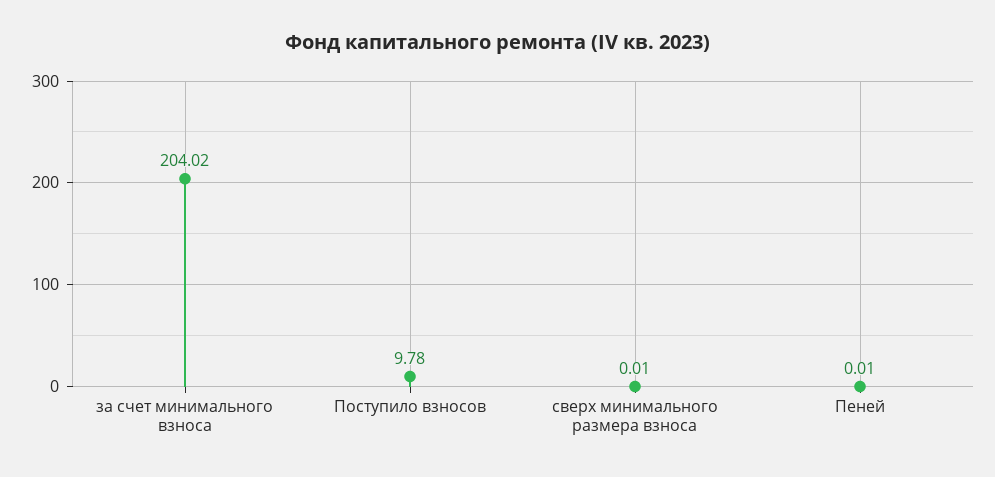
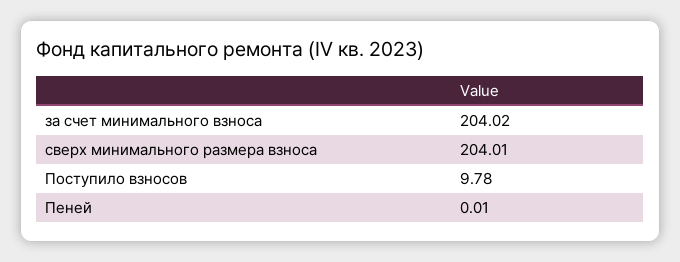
  {
    "за счет минимального взноса": 204.02,
    "Поступило взносов": 9.78,
-   "сверх минимального размера взноса": 0.01,
+   "сверх минимального размера взноса": 204.01,
    "Пеней": 0.01
  }

